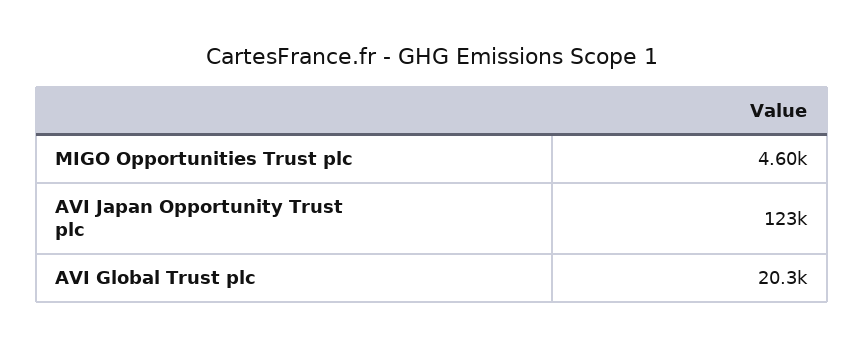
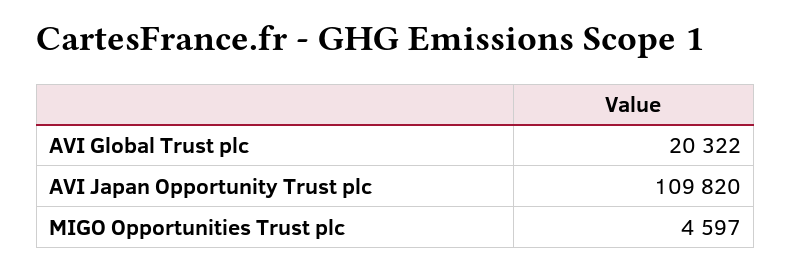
  {
    "MIGO Opportunities Trust plc": 4597,
-   "AVI Japan Opportunity Trust plc": 123000,
+   "AVI Japan Opportunity Trust plc": 109820,
    "AVI Global Trust plc": 20322
  }

